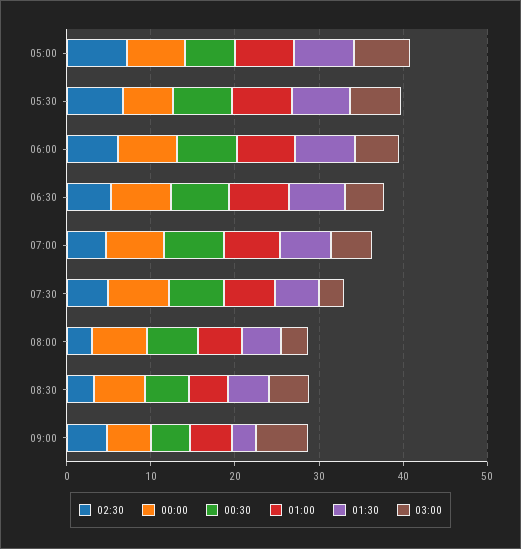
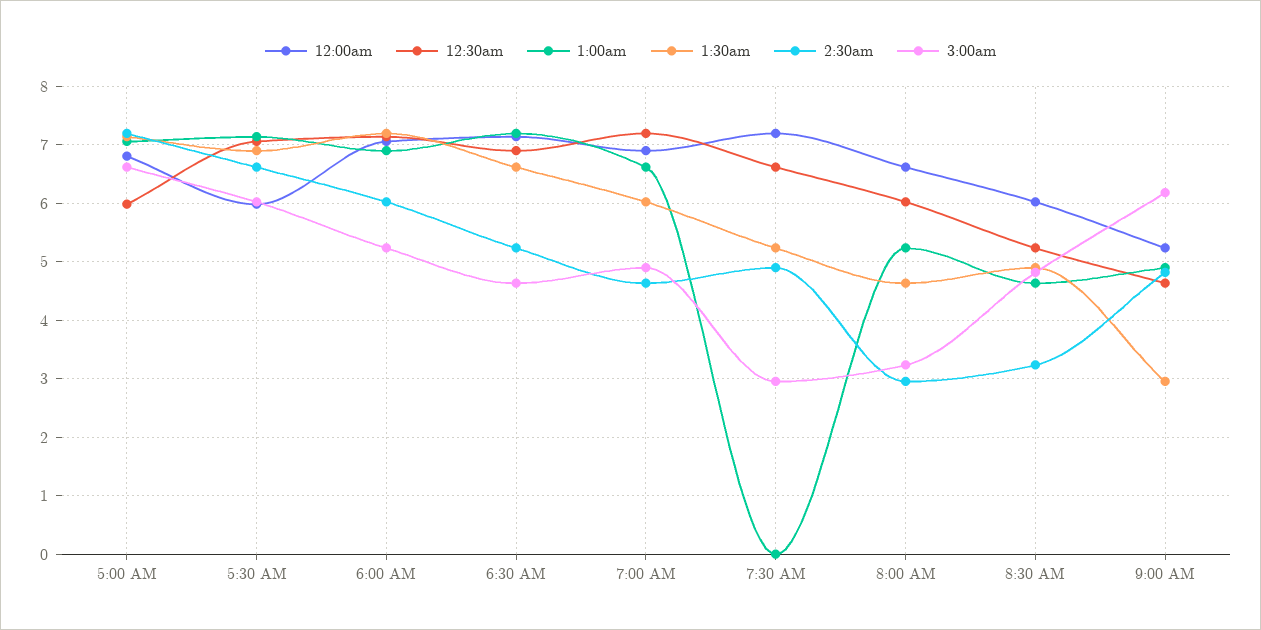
  {
    "02:30": {
      "05:00": 7.2,
      "05:30": 6.6,
      "06:00": 6,
      "06:30": 5.2,
      "07:00": 4.6,
      "07:30": 5,
      "08:00": 3,
      "08:30": 3.2,
      "09:00": 4.8
    },
    "00:00": {
      "05:00": 6.8,
      "05:30": 6,
      "06:00": 7,
      "06:30": 7.2,
      "07:00": 7,
      "07:30": 7.2,
      "08:00": 6.6,
      "08:30": 6,
      "09:00": 5.2
    },
    "00:30": {
      "05:00": 6,
      "05:30": 7,
      "06:00": 7.2,
      "06:30": 7,
      "07:00": 7.2,
      "07:30": 6.6,
      "08:00": 6,
      "08:30": 5.2,
      "09:00": 4.6
    },
    "01:00": {
      "05:00": 7,
      "05:30": 7.2,
      "06:00": 7,
      "06:30": 7.2,
      "07:00": 6.6,
-     "07:30": 6,
+     "07:30": 0,
      "08:00": 5.2,
      "08:30": 4.6,
      "09:00": 5
    },
    "01:30": {
      "05:00": 7.2,
      "05:30": 7,
      "06:00": 7.2,
      "06:30": 6.6,
      "07:00": 6,
      "07:30": 5.2,
      "08:00": 4.6,
      "08:30": 5,
      "09:00": 3
    },
    "03:00": {
      "05:00": 6.6,
      "05:30": 6,
      "06:00": 5.2,
      "06:30": 4.6,
      "07:00": 5,
      "07:30": 3,
      "08:00": 3.2,
      "08:30": 4.8,
      "09:00": 6.2
    }
  }

